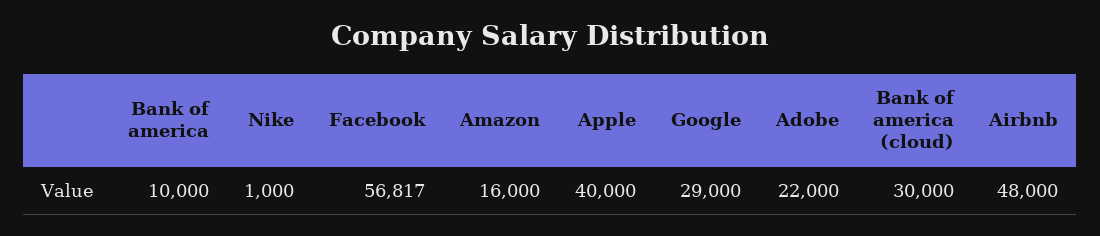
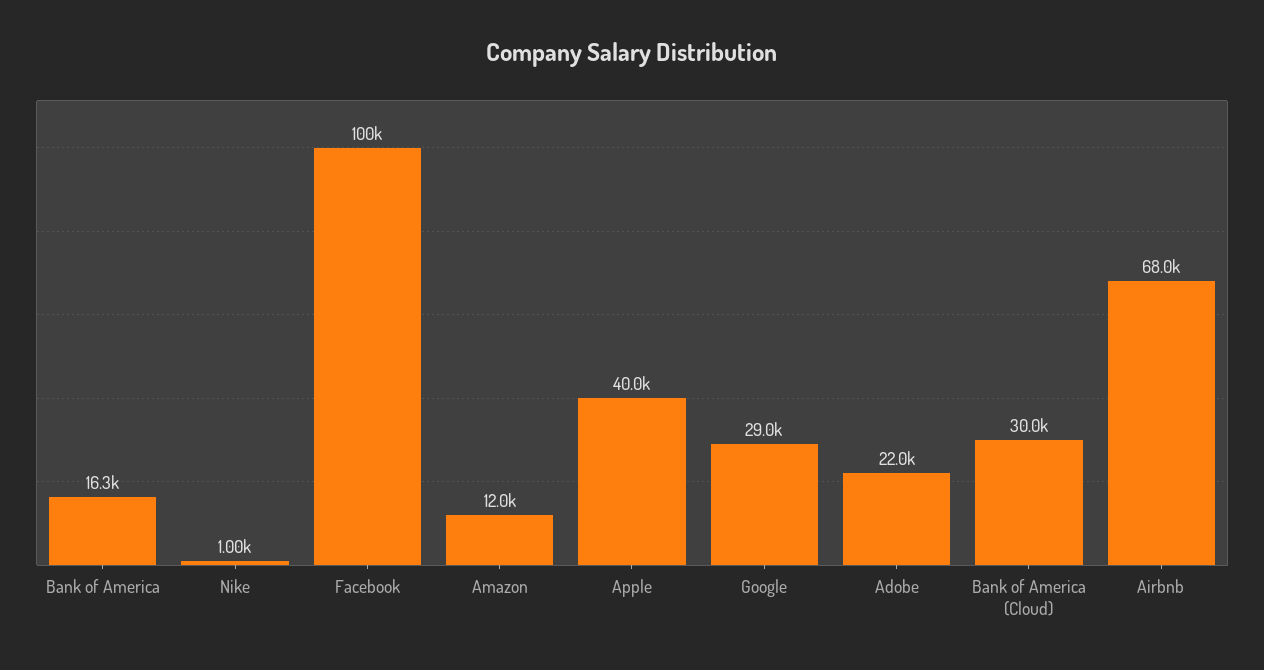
  {
-   "Bank of america": 10000,
+   "Bank of america": 16300,
    "Nike": 1000,
-   "Facebook": 56817,
+   "Facebook": 100000,
-   "Amazon": 16000,
+   "Amazon": 12000,
    "Apple": 40000,
    "Google": 29000,
    "Adobe": 22000,
    "Bank of america (cloud)": 30000,
-   "Airbnb": 48000
+   "Airbnb": 68000
  }

